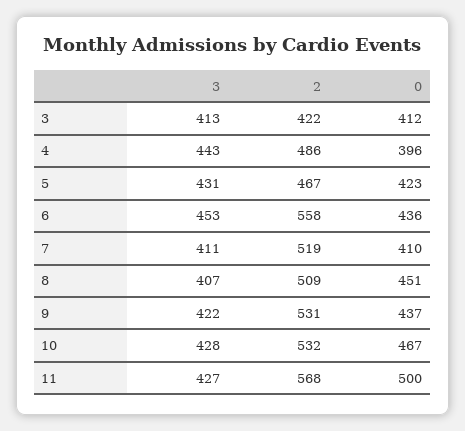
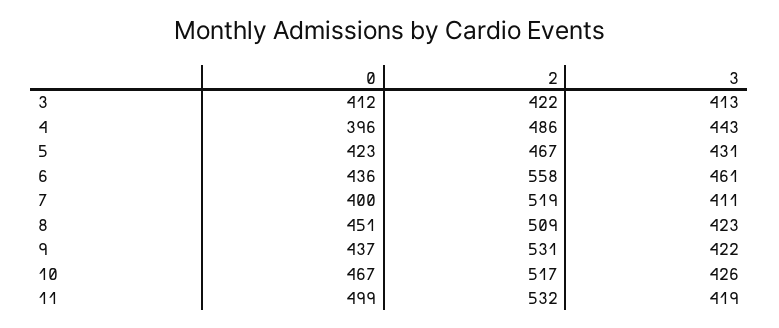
  {
    "3": {
      "3": 413,
      "4": 443,
      "5": 431,
-     "6": 453,
+     "6": 461,
      "7": 411,
-     "8": 407,
+     "8": 423,
      "9": 422,
-     "10": 428,
+     "10": 426,
-     "11": 427
+     "11": 419
    },
    "2": {
      "3": 422,
      "4": 486,
      "5": 467,
      "6": 558,
      "7": 519,
      "8": 509,
      "9": 531,
-     "10": 532,
+     "10": 517,
-     "11": 568
+     "11": 532
    },
    "0": {
      "3": 412,
      "4": 396,
      "5": 423,
      "6": 436,
-     "7": 410,
+     "7": 400,
      "8": 451,
      "9": 437,
      "10": 467,
-     "11": 500
+     "11": 499
    }
  }

